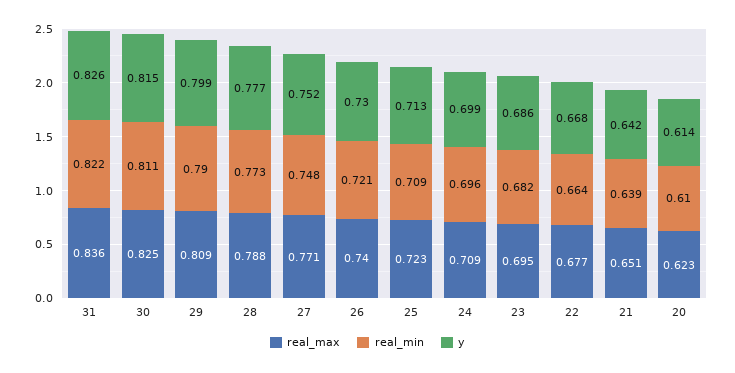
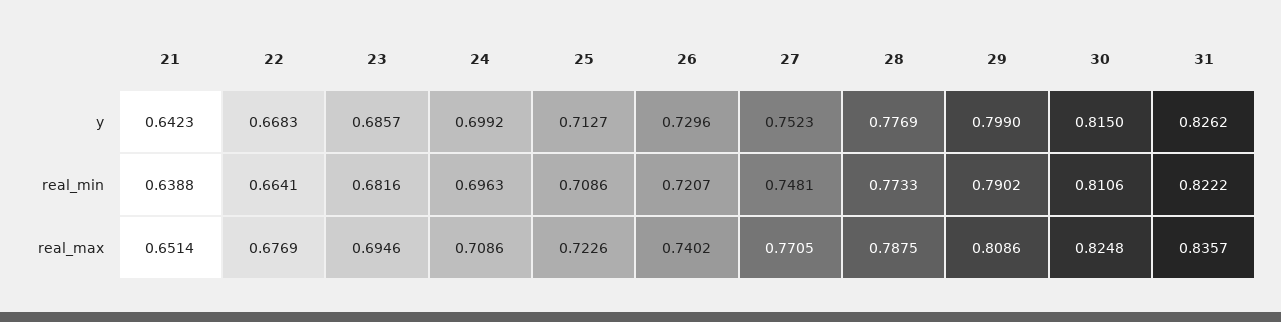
  {
    "real_max": {
      "31": 0.8357,
      "30": 0.8248,
      "29": 0.8086,
      "28": 0.7875,
      "27": 0.7705,
      "26": 0.7402,
      "25": 0.7226,
      "24": 0.7086,
      "23": 0.6946,
      "22": 0.6769,
-     "21": 0.6514,
+     "21": 0.6514
-     "20": 0.623
    },
    "real_min": {
      "31": 0.8222,
      "30": 0.8106,
      "29": 0.7902,
      "28": 0.7733,
      "27": 0.7481,
      "26": 0.7207,
      "25": 0.7086,
      "24": 0.6963,
      "23": 0.6816,
      "22": 0.6641,
-     "21": 0.6388,
+     "21": 0.6388
-     "20": 0.61
    },
    "y": {
      "31": 0.8262,
      "30": 0.815,
      "29": 0.799,
      "28": 0.7769,
      "27": 0.7523,
      "26": 0.7296,
      "25": 0.7127,
      "24": 0.6992,
      "23": 0.6857,
      "22": 0.6683,
-     "21": 0.6423,
+     "21": 0.6423
-     "20": 0.614
    }
  }

